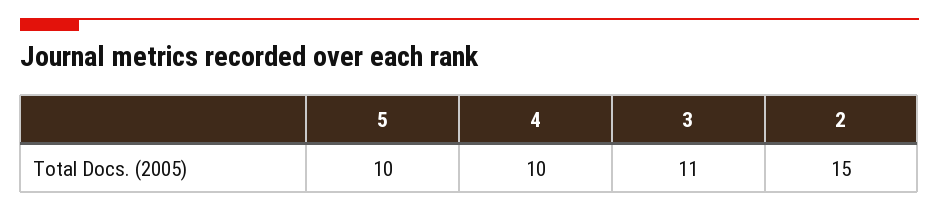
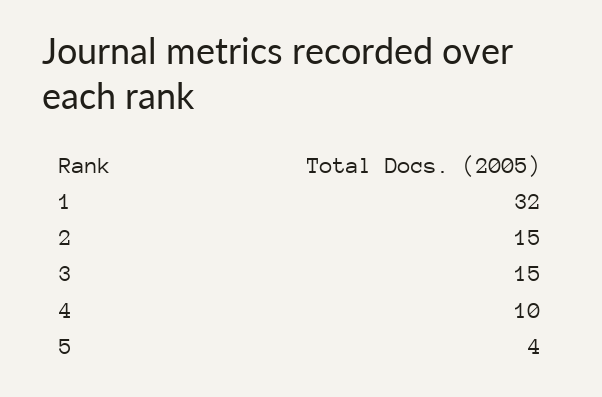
  {
-   "5": 10,
+   "5": 4,
    "4": 10,
-   "3": 11,
+   "3": 15,
-   "2": 15
+   "2": 15,
+   "1": 32
  }

